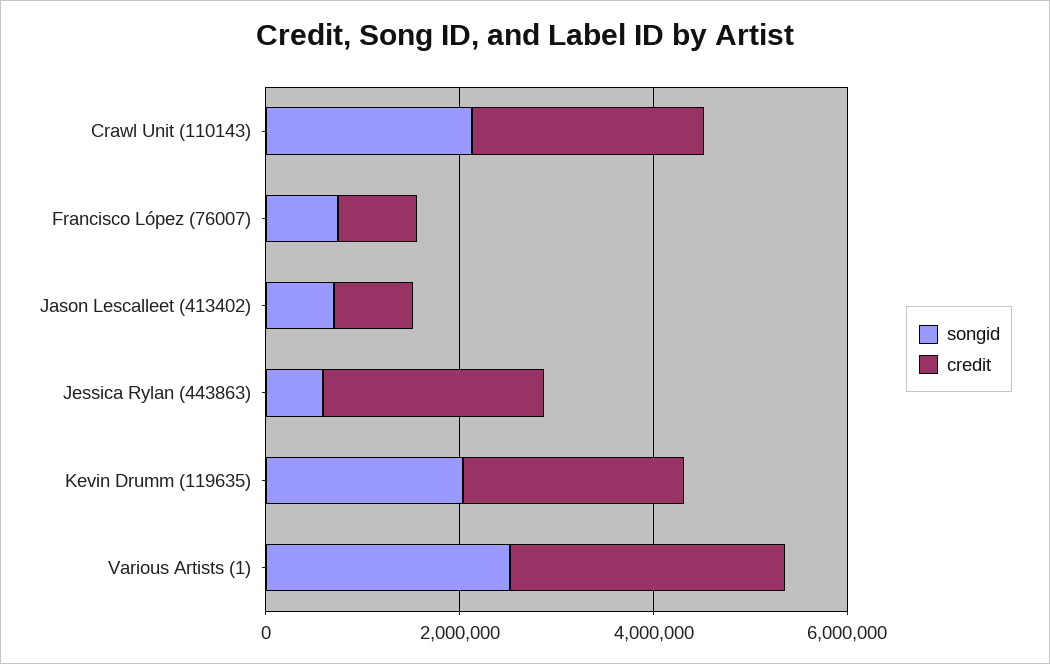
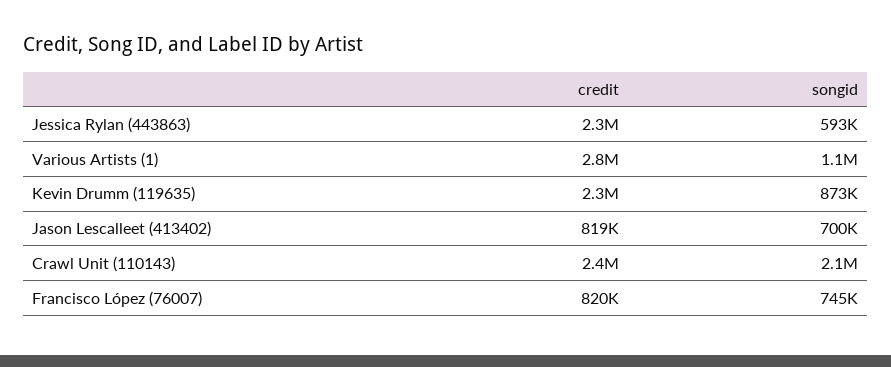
  {
    "songid": {
      "Crawl Unit (110143)": 2100000,
      "Francisco López (76007)": 745000,
      "Jason Lescalleet (413402)": 700000,
      "Jessica Rylan (443863)": 593000,
-     "Kevin Drumm (119635)": 2000000,
+     "Kevin Drumm (119635)": 873000,
-     "Various Artists (1)": 2500000
+     "Various Artists (1)": 1100000
    },
    "credit": {
      "Crawl Unit (110143)": 2400000,
      "Francisco López (76007)": 820000,
      "Jason Lescalleet (413402)": 819000,
      "Jessica Rylan (443863)": 2300000,
      "Kevin Drumm (119635)": 2300000,
      "Various Artists (1)": 2800000
    }
  }

